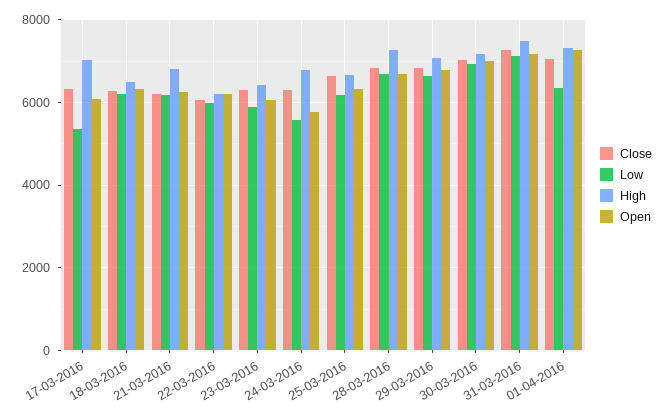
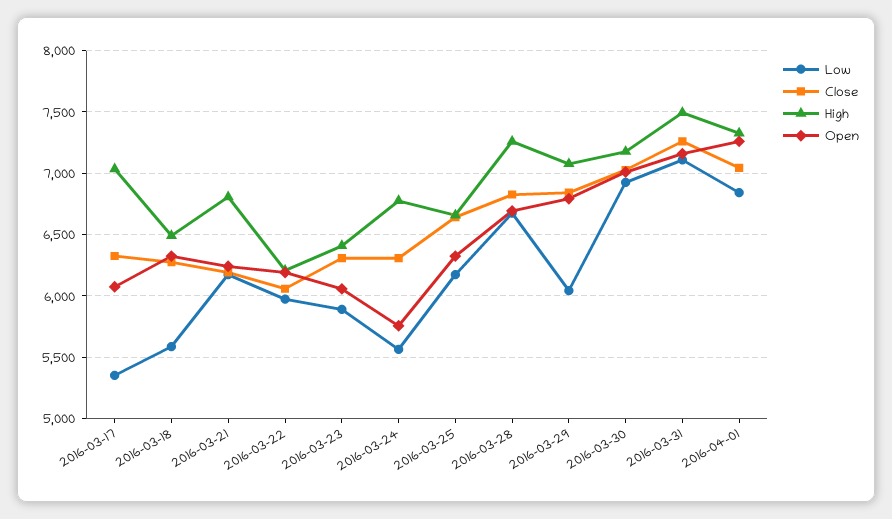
  {
    "Close": {
      "17-03-2016": 6350,
      "18-03-2016": 6300,
      "21-03-2016": 6200,
      "22-03-2016": 6050,
      "23-03-2016": 6300,
      "24-03-2016": 6300,
      "25-03-2016": 6650,
      "28-03-2016": 6850,
      "29-03-2016": 6850,
      "30-03-2016": 7050,
      "31-03-2016": 7250,
      "01-04-2016": 7050
    },
    "Low": {
      "17-03-2016": 5350,
-     "18-03-2016": 6200,
+     "18-03-2016": 5600,
      "21-03-2016": 6200,
      "22-03-2016": 6000,
      "23-03-2016": 5900,
      "24-03-2016": 5550,
      "25-03-2016": 6200,
      "28-03-2016": 6700,
-     "29-03-2016": 6600,
+     "29-03-2016": 6050,
      "30-03-2016": 6950,
      "31-03-2016": 7100,
-     "01-04-2016": 6400
+     "01-04-2016": 6850
    },
    "High": {
      "17-03-2016": 7050,
      "18-03-2016": 6500,
      "21-03-2016": 6800,
      "22-03-2016": 6200,
      "23-03-2016": 6400,
      "24-03-2016": 6800,
      "25-03-2016": 6650,
      "28-03-2016": 7250,
      "29-03-2016": 7100,
      "30-03-2016": 7200,
      "31-03-2016": 7500,
      "01-04-2016": 7350
    },
    "Open": {
      "17-03-2016": 6100,
      "18-03-2016": 6350,
      "21-03-2016": 6250,
      "22-03-2016": 6200,
      "23-03-2016": 6050,
      "24-03-2016": 5750,
      "25-03-2016": 6350,
      "28-03-2016": 6700,
      "29-03-2016": 6800,
      "30-03-2016": 7000,
      "31-03-2016": 7150,
      "01-04-2016": 7250
    }
  }

